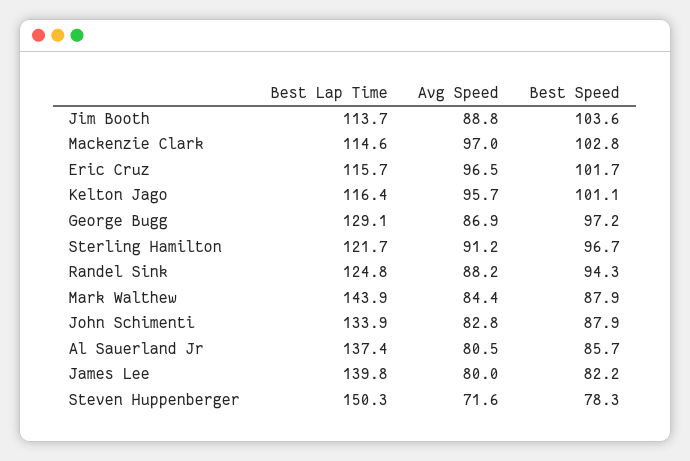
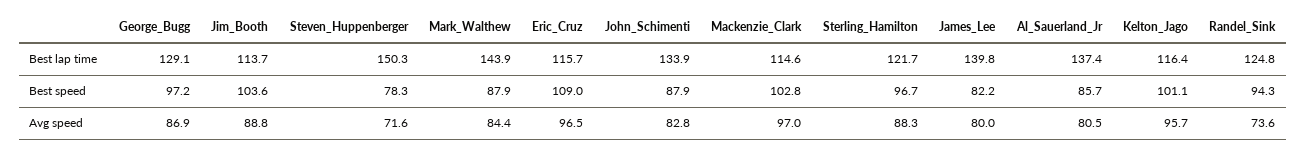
  {
    "Best Lap Time": {
      "Jim Booth": 113.7,
      "Mackenzie Clark": 114.6,
      "Eric Cruz": 115.7,
      "Kelton Jago": 116.4,
      "George Bugg": 129.1,
      "Sterling Hamilton": 121.7,
      "Randel Sink": 124.8,
      "Mark Walthew": 143.9,
      "John Schimenti": 133.9,
      "Al Sauerland Jr": 137.4,
      "James Lee": 139.8,
      "Steven Huppenberger": 150.3
    },
    "Avg Speed": {
      "Jim Booth": 88.8,
      "Mackenzie Clark": 97,
      "Eric Cruz": 96.5,
      "Kelton Jago": 95.7,
      "George Bugg": 86.9,
-     "Sterling Hamilton": 91.2,
+     "Sterling Hamilton": 88.3,
-     "Randel Sink": 88.2,
+     "Randel Sink": 73.6,
      "Mark Walthew": 84.4,
      "John Schimenti": 82.8,
      "Al Sauerland Jr": 80.5,
      "James Lee": 80,
      "Steven Huppenberger": 71.6
    },
    "Best Speed": {
      "Jim Booth": 103.6,
      "Mackenzie Clark": 102.8,
-     "Eric Cruz": 101.7,
+     "Eric Cruz": 109,
      "Kelton Jago": 101.1,
      "George Bugg": 97.2,
      "Sterling Hamilton": 96.7,
      "Randel Sink": 94.3,
      "Mark Walthew": 87.9,
      "John Schimenti": 87.9,
      "Al Sauerland Jr": 85.7,
      "James Lee": 82.2,
      "Steven Huppenberger": 78.3
    }
  }

